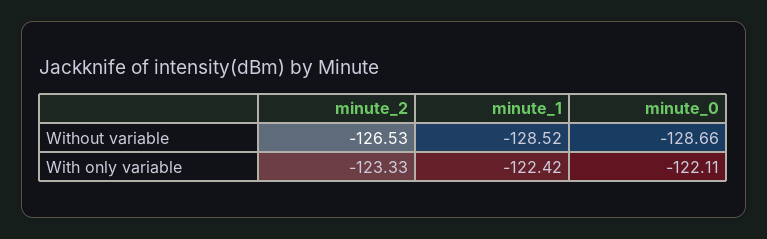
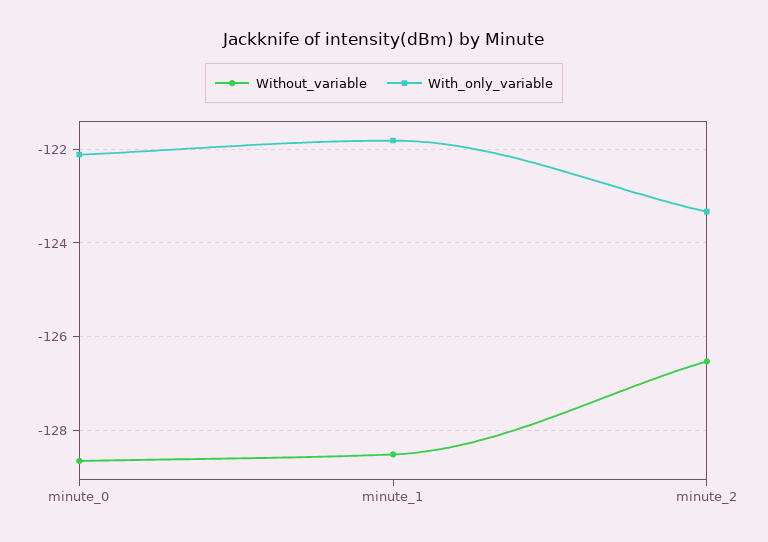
  {
    "Without variable": {
      "minute_2": -126.53,
      "minute_1": -128.52,
      "minute_0": -128.66
    },
    "With only variable": {
      "minute_2": -123.33,
-     "minute_1": -122.42,
+     "minute_1": -121.8,
      "minute_0": -122.11
    }
  }

